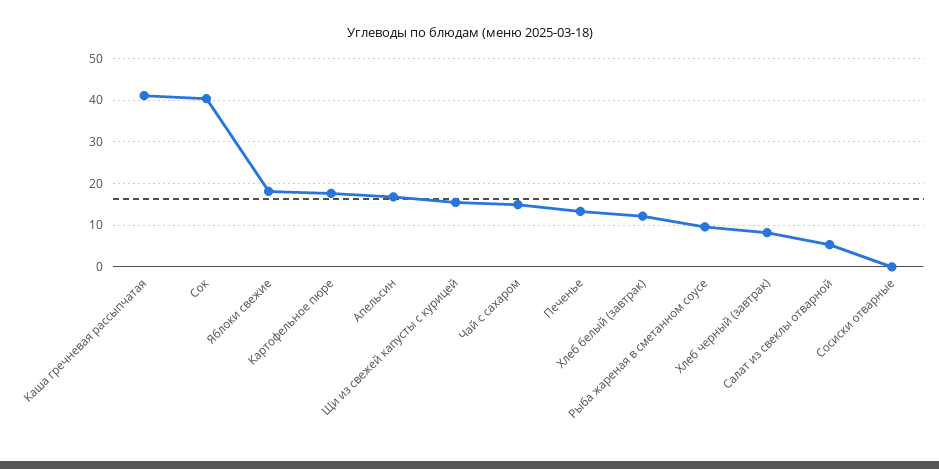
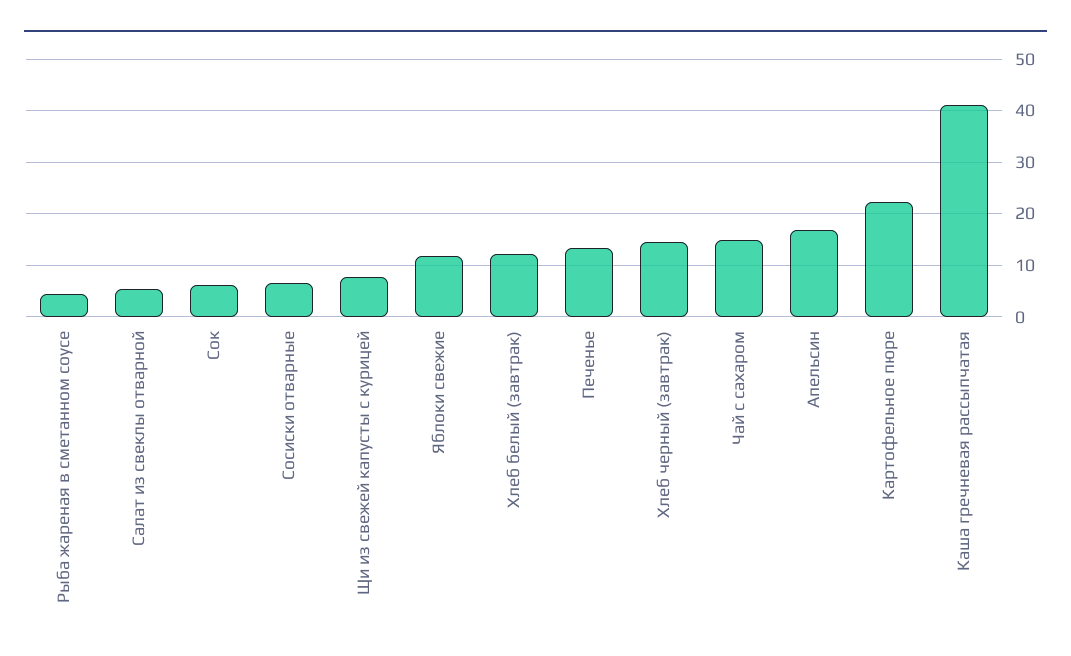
  {
    "Каша гречневая рассыпчатая": 42,
-   "Сок": 40,
+   "Сок": 6,
-   "Яблоки свежие": 18,
+   "Яблоки свежие": 12,
-   "Картофельное пюре": 18,
+   "Картофельное пюре": 22,
    "Апельсин": 16,
-   "Щи из свежей капусты с курицей": 16,
+   "Щи из свежей капусты с курицей": 8,
    "Чай с сахаром": 14,
    "Печенье": 14,
    "Хлеб белый (завтрак)": 12,
-   "Рыба жареная в сметанном соусе": 10,
+   "Рыба жареная в сметанном соусе": 4,
-   "Хлеб черный (завтрак)": 8,
+   "Хлеб черный (завтрак)": 14,
    "Салат из свеклы отварной": 6,
-   "Сосиски отварные": 0
+   "Сосиски отварные": 6
  }

